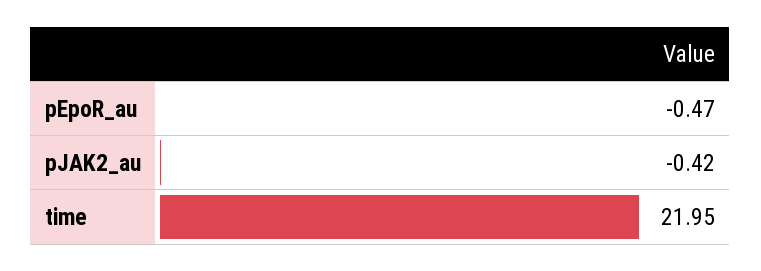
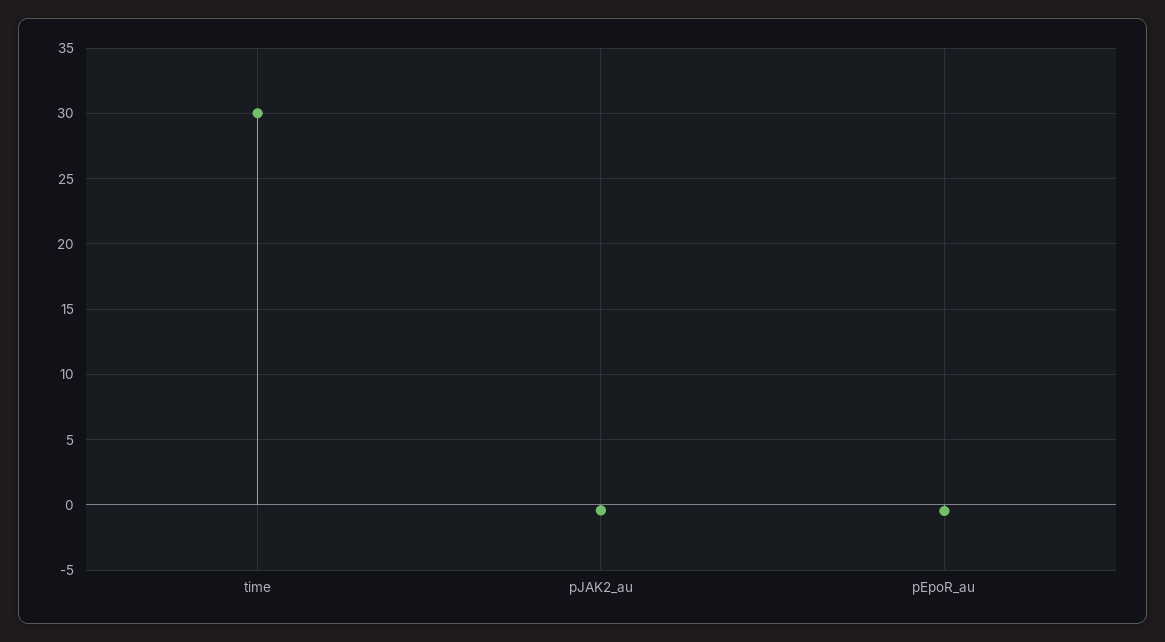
  {
    "pEpoR_au": -0.47,
    "pJAK2_au": -0.42,
-   "time": 21.95
+   "time": 30
  }

